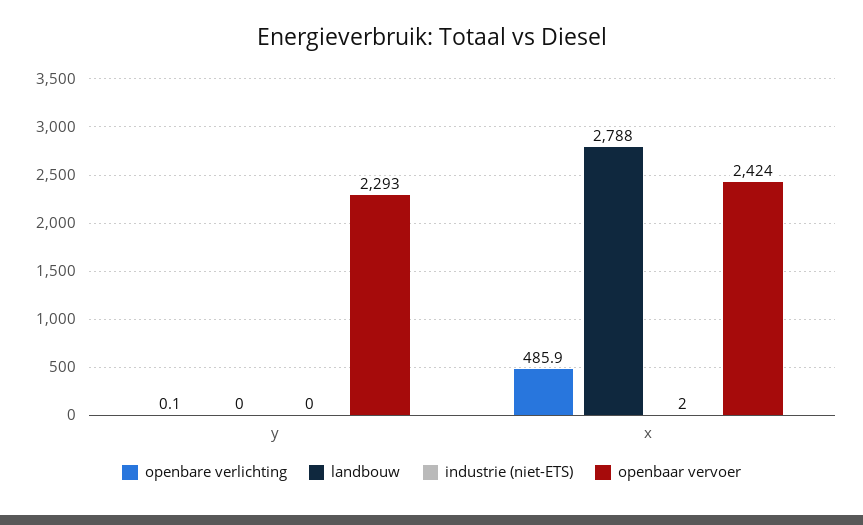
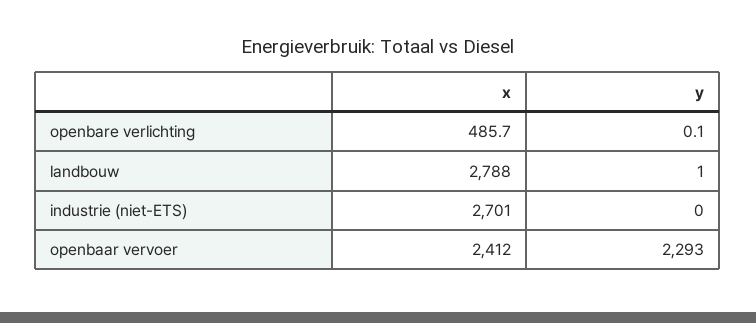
  {
    "openbare verlichting": {
      "y": 0.1,
-     "x": 485.9
+     "x": 485.7
    },
    "landbouw": {
-     "y": 0,
+     "y": 1,
      "x": 2788
    },
    "industrie (niet-ETS)": {
      "y": 0,
-     "x": 2
+     "x": 2701
    },
    "openbaar vervoer": {
      "y": 2293,
-     "x": 2424
+     "x": 2412
    }
  }

